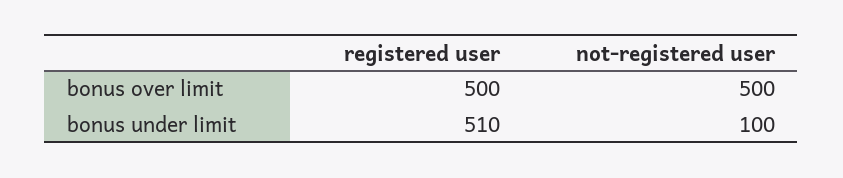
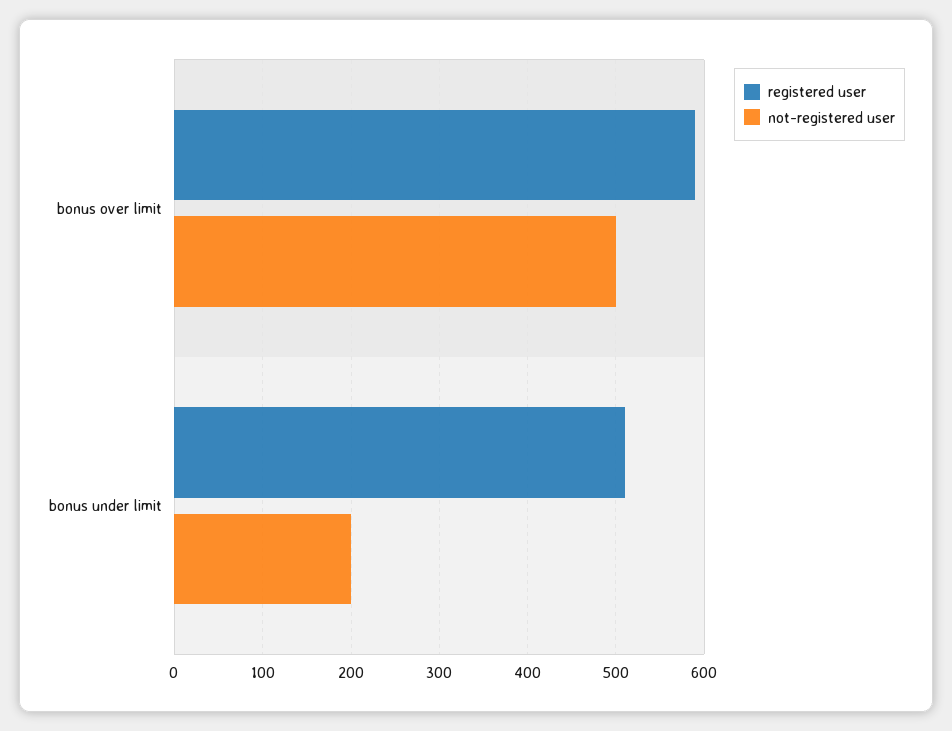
  {
    "registered user": {
-     "bonus over limit": 500,
+     "bonus over limit": 590,
      "bonus under limit": 510
    },
    "not-registered user": {
      "bonus over limit": 500,
-     "bonus under limit": 100
+     "bonus under limit": 200
    }
  }

